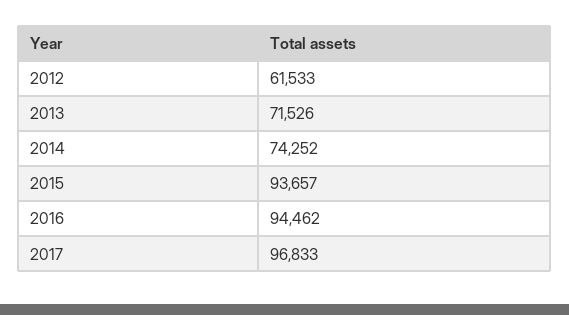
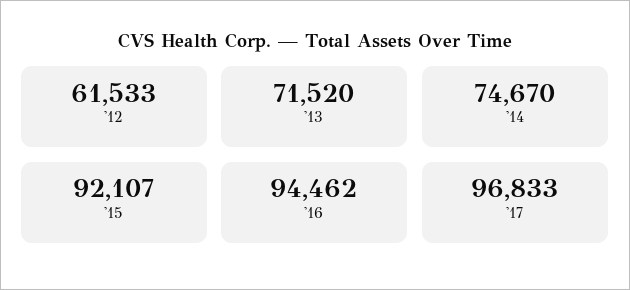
  {
    "2012": 61533,
-   "2013": 71526,
+   "2013": 71520,
-   "2014": 74252,
+   "2014": 74670,
-   "2015": 93657,
+   "2015": 92107,
    "2016": 94462,
    "2017": 96833
  }

